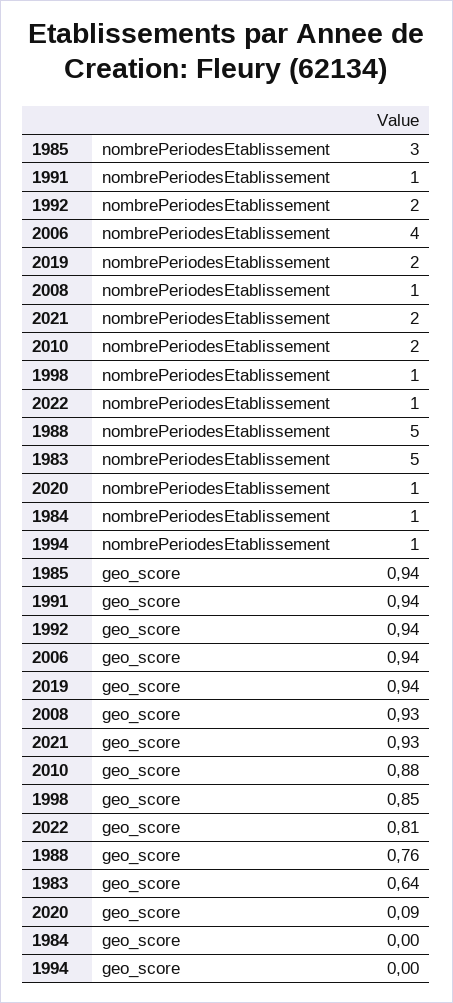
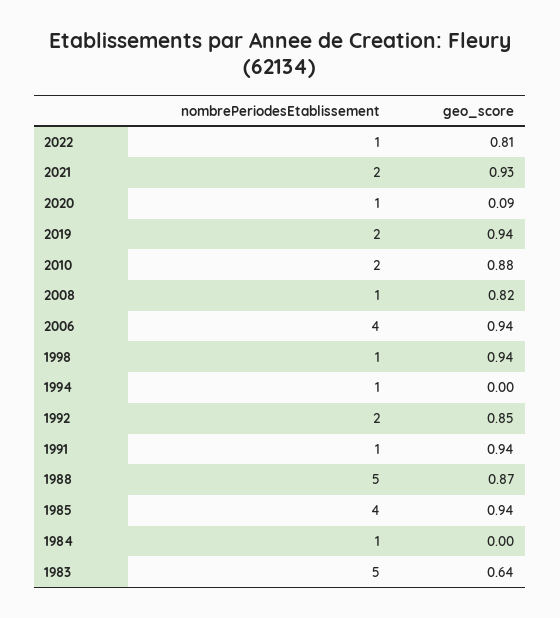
  {
    "1985": {
-     "nombrePeriodesEtablissement": 3,
+     "nombrePeriodesEtablissement": 4,
      "geo_score": 0.94
    },
    "1991": {
      "nombrePeriodesEtablissement": 1,
      "geo_score": 0.94
    },
    "1992": {
      "nombrePeriodesEtablissement": 2,
-     "geo_score": 0.94
+     "geo_score": 0.85
    },
    "2006": {
      "nombrePeriodesEtablissement": 4,
      "geo_score": 0.94
    },
    "2019": {
      "nombrePeriodesEtablissement": 2,
      "geo_score": 0.94
    },
    "2008": {
      "nombrePeriodesEtablissement": 1,
-     "geo_score": 0.93
+     "geo_score": 0.82
    },
    "2021": {
      "nombrePeriodesEtablissement": 2,
      "geo_score": 0.93
    },
    "2010": {
      "nombrePeriodesEtablissement": 2,
      "geo_score": 0.88
    },
    "1998": {
      "nombrePeriodesEtablissement": 1,
-     "geo_score": 0.85
+     "geo_score": 0.94
    },
    "2022": {
      "nombrePeriodesEtablissement": 1,
      "geo_score": 0.81
    },
    "1988": {
      "nombrePeriodesEtablissement": 5,
-     "geo_score": 0.76
+     "geo_score": 0.87
    },
    "1983": {
      "nombrePeriodesEtablissement": 5,
      "geo_score": 0.64
    },
    "2020": {
      "nombrePeriodesEtablissement": 1,
      "geo_score": 0.09
    },
    "1984": {
      "nombrePeriodesEtablissement": 1,
      "geo_score": 0
    },
    "1994": {
      "nombrePeriodesEtablissement": 1,
      "geo_score": 0
    }
  }

